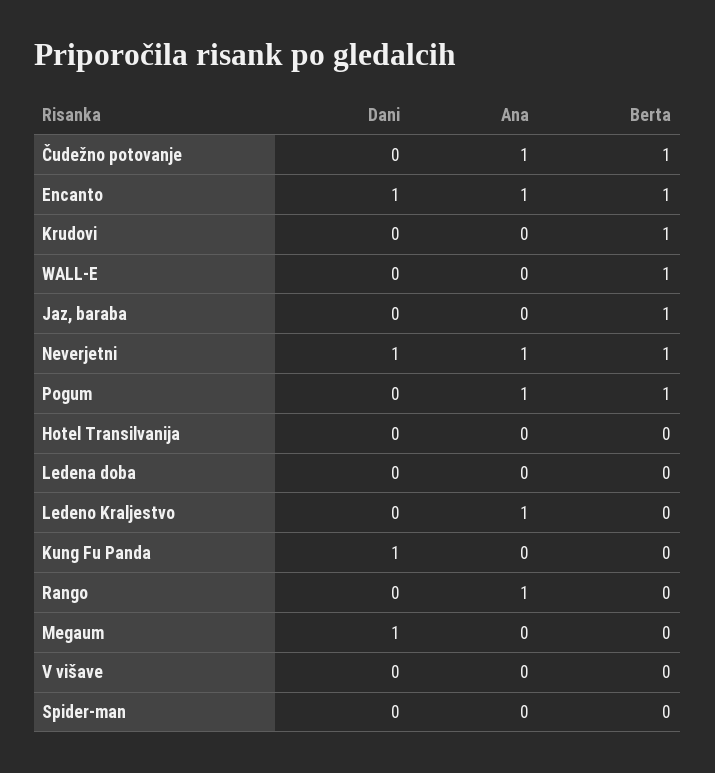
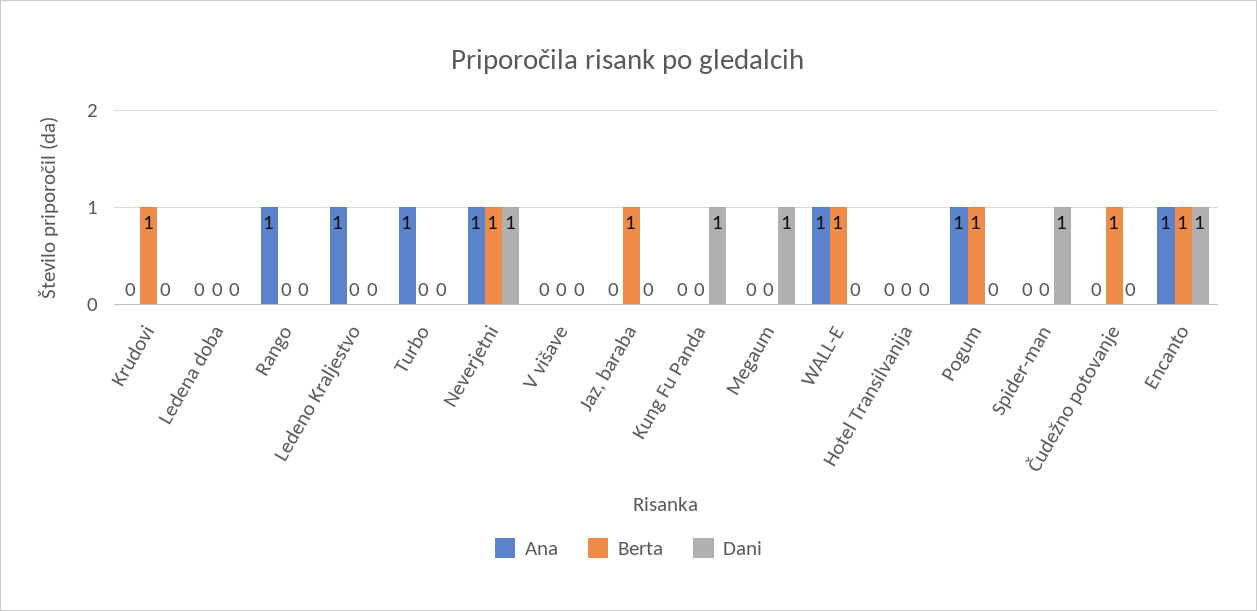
  {
    "Dani": {
      "Čudežno potovanje": 0,
      "Encanto": 1,
      "Krudovi": 0,
      "WALL-E": 0,
      "Jaz, baraba": 0,
      "Neverjetni": 1,
      "Pogum": 0,
      "Hotel Transilvanija": 0,
      "Ledena doba": 0,
      "Ledeno Kraljestvo": 0,
      "Kung Fu Panda": 1,
      "Rango": 0,
      "Megaum": 1,
      "V višave": 0,
-     "Spider-man": 0
+     "Spider-man": 1,
+     "Turbo": 0
    },
    "Ana": {
-     "Čudežno potovanje": 1,
+     "Čudežno potovanje": 0,
      "Encanto": 1,
      "Krudovi": 0,
-     "WALL-E": 0,
+     "WALL-E": 1,
      "Jaz, baraba": 0,
      "Neverjetni": 1,
      "Pogum": 1,
      "Hotel Transilvanija": 0,
      "Ledena doba": 0,
      "Ledeno Kraljestvo": 1,
      "Kung Fu Panda": 0,
      "Rango": 1,
      "Megaum": 0,
      "V višave": 0,
-     "Spider-man": 0
+     "Spider-man": 0,
+     "Turbo": 1
    },
    "Berta": {
      "Čudežno potovanje": 1,
      "Encanto": 1,
      "Krudovi": 1,
      "WALL-E": 1,
      "Jaz, baraba": 1,
      "Neverjetni": 1,
      "Pogum": 1,
      "Hotel Transilvanija": 0,
      "Ledena doba": 0,
      "Ledeno Kraljestvo": 0,
      "Kung Fu Panda": 0,
      "Rango": 0,
      "Megaum": 0,
      "V višave": 0,
-     "Spider-man": 0
+     "Spider-man": 0,
+     "Turbo": 0
    }
  }

